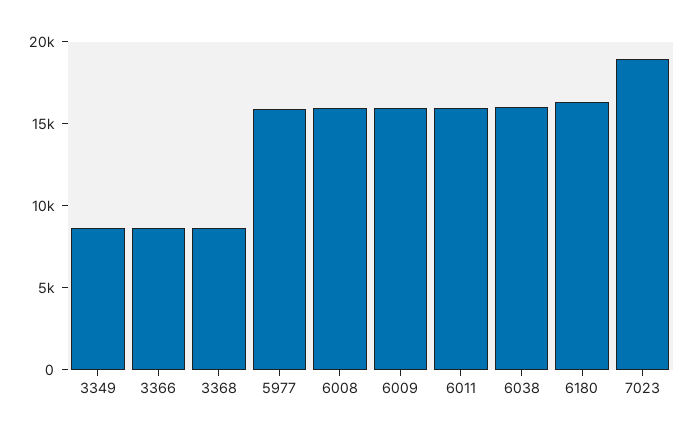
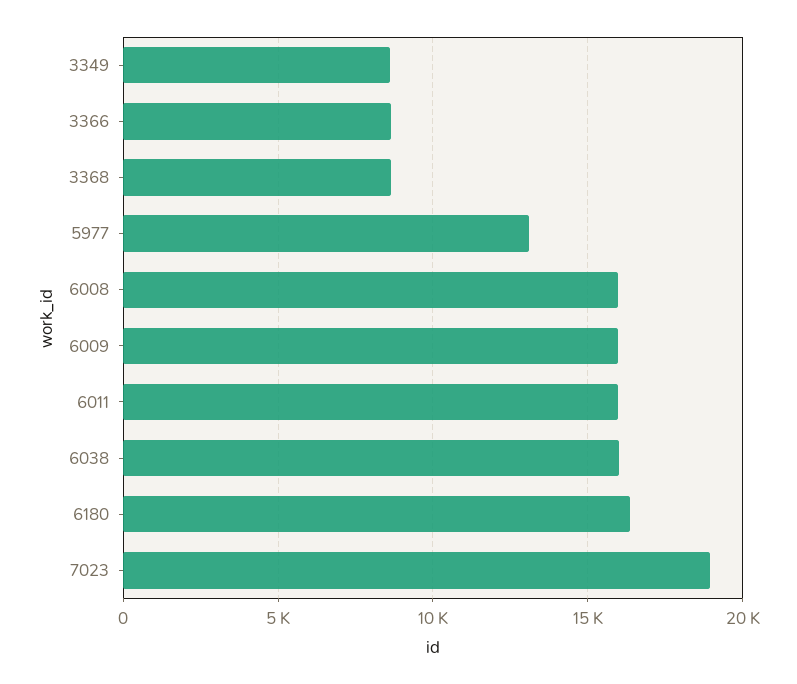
  {
    "3349": 8500,
    "3366": 8500,
    "3368": 8500,
-   "5977": 16000,
+   "5977": 13000,
    "6008": 16000,
    "6009": 16000,
    "6011": 16000,
    "6038": 16000,
    "6180": 16500,
    "7023": 19000
  }

